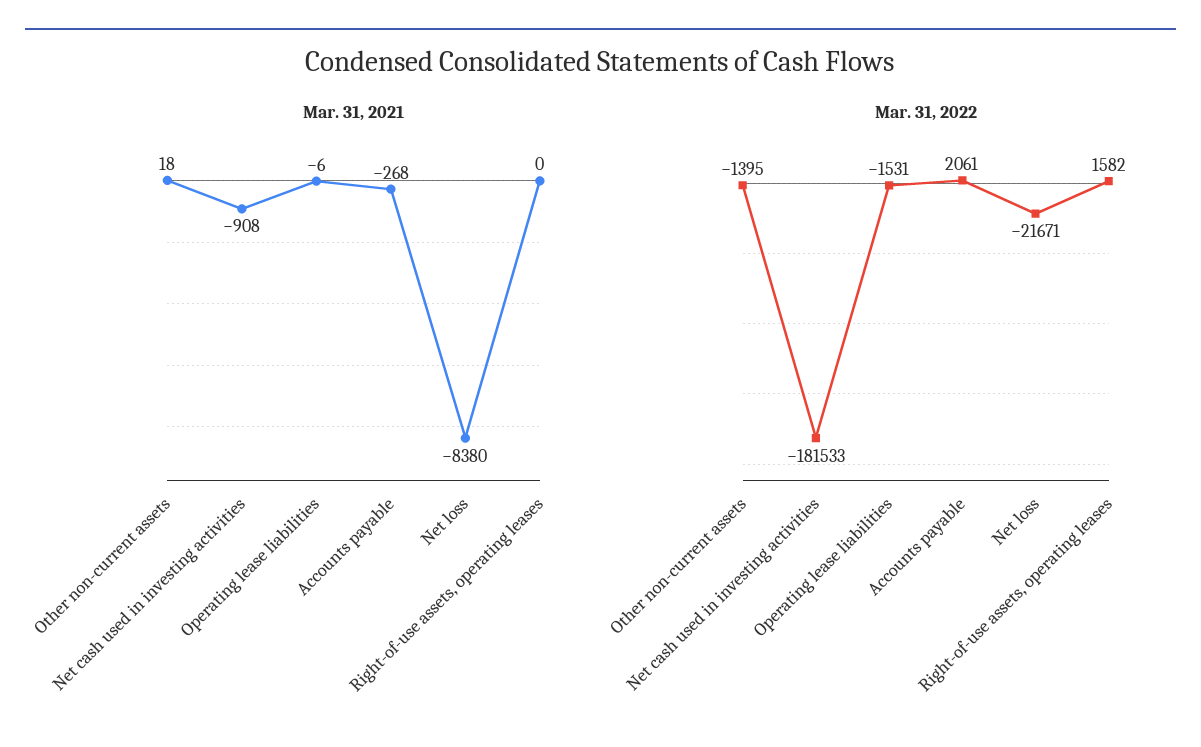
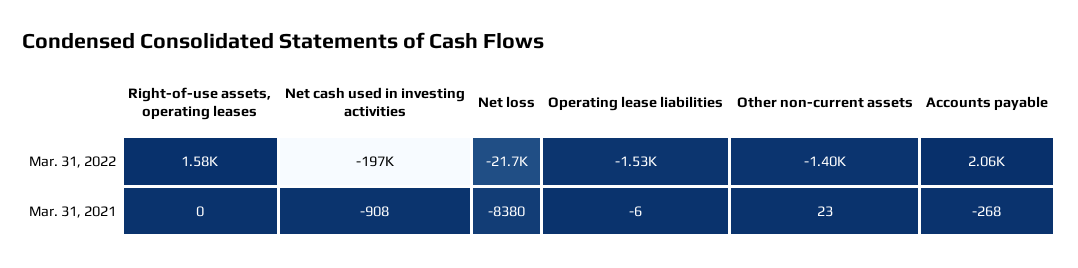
  {
    "Mar. 31, 2021": {
-     "Other non-current assets": 18,
+     "Other non-current assets": 23,
      "Net cash used in investing activities": -908,
      "Operating lease liabilities": -6,
      "Accounts payable": -268,
      "Net loss": -8380,
      "Right-of-use assets, operating leases": 0
    },
    "Mar. 31, 2022": {
      "Other non-current assets": -1395,
-     "Net cash used in investing activities": -181533,
+     "Net cash used in investing activities": -197000,
      "Operating lease liabilities": -1531,
      "Accounts payable": 2061,
      "Net loss": -21671,
      "Right-of-use assets, operating leases": 1582
    }
  }

